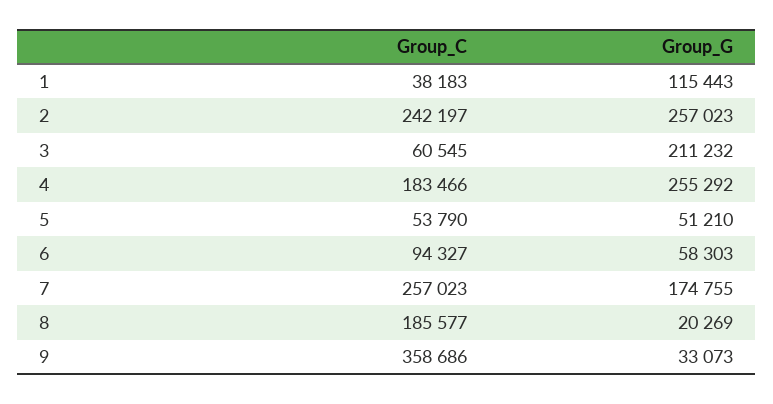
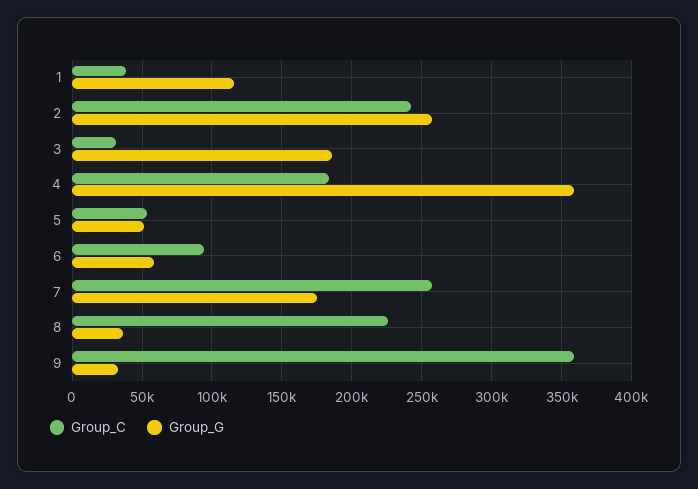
  {
    "Group_C": {
      "1": 38183,
      "2": 242197,
-     "3": 60545,
+     "3": 30000,
      "4": 183466,
      "5": 53790,
      "6": 94327,
      "7": 257023,
-     "8": 185577,
+     "8": 225000,
      "9": 358686
    },
    "Group_G": {
      "1": 115443,
      "2": 257023,
-     "3": 211232,
+     "3": 185000,
-     "4": 255292,
+     "4": 360000,
      "5": 51210,
      "6": 58303,
      "7": 174755,
-     "8": 20269,
+     "8": 35000,
      "9": 33073
    }
  }

